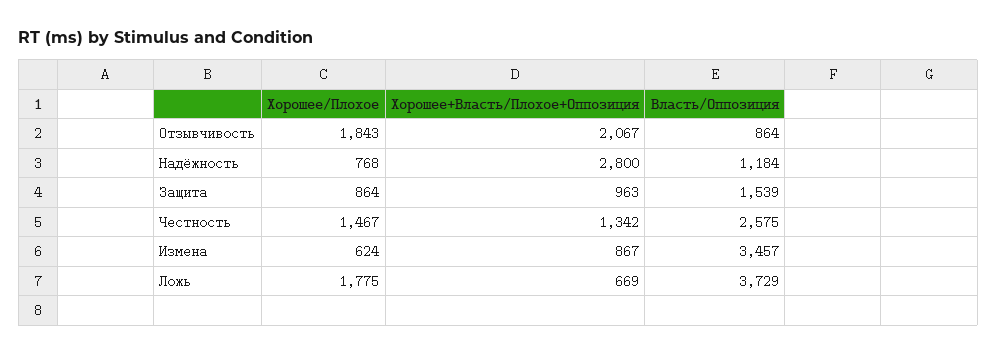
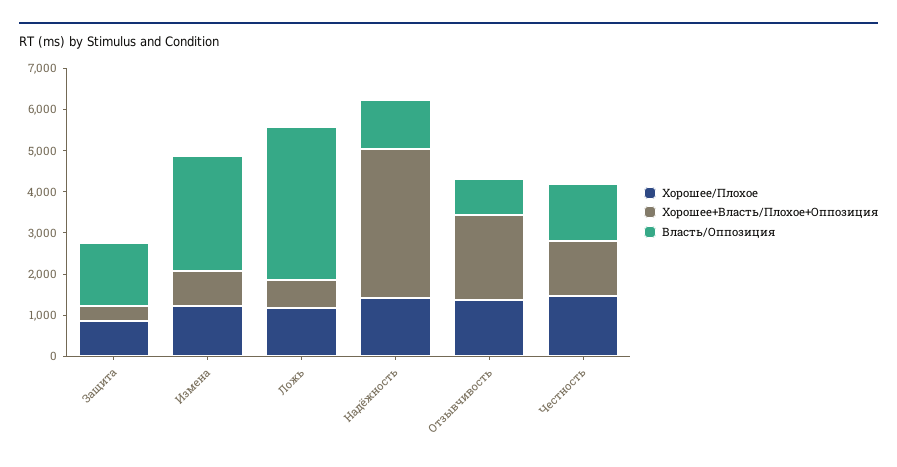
  {
    "Хорошее/Плохое": {
-     "Отзывчивость": 1843,
+     "Отзывчивость": 1400,
-     "Надёжность": 768,
+     "Надёжность": 1400,
      "Защита": 864,
      "Честность": 1467,
-     "Измена": 624,
+     "Измена": 1200,
-     "Ложь": 1775
+     "Ложь": 1200
    },
    "Хорошее+Власть/Плохое+Оппозиция": {
      "Отзывчивость": 2067,
-     "Надёжность": 2800,
+     "Надёжность": 3600,
-     "Защита": 963,
+     "Защита": 400,
      "Честность": 1342,
      "Измена": 867,
      "Ложь": 669
    },
    "Власть/Оппозиция": {
      "Отзывчивость": 864,
      "Надёжность": 1184,
      "Защита": 1539,
-     "Честность": 2575,
+     "Честность": 1400,
-     "Измена": 3457,
+     "Измена": 2800,
      "Ложь": 3729
    }
  }

